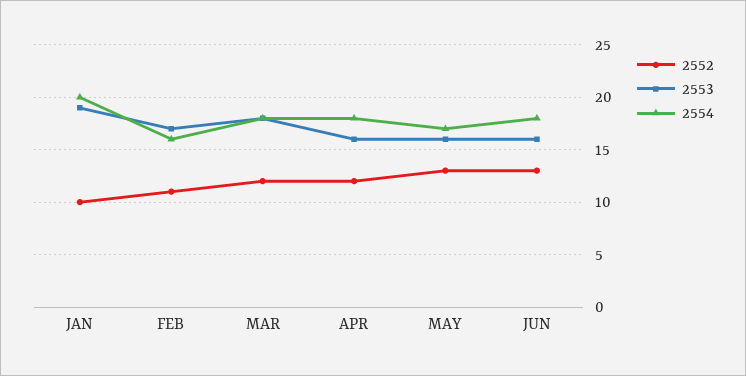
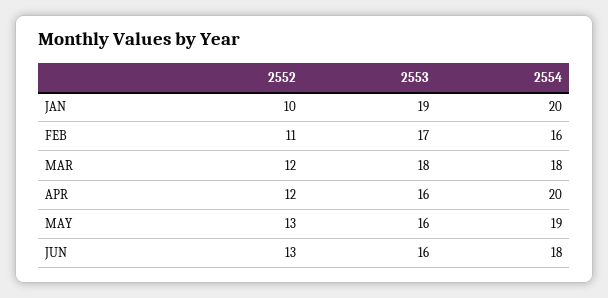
  {
    "2552": {
      "JAN": 10,
      "FEB": 11,
      "MAR": 12,
      "APR": 12,
      "MAY": 13,
      "JUN": 13
    },
    "2553": {
      "JAN": 19,
      "FEB": 17,
      "MAR": 18,
      "APR": 16,
      "MAY": 16,
      "JUN": 16
    },
    "2554": {
      "JAN": 20,
      "FEB": 16,
      "MAR": 18,
-     "APR": 18,
+     "APR": 20,
-     "MAY": 17,
+     "MAY": 19,
      "JUN": 18
    }
  }

